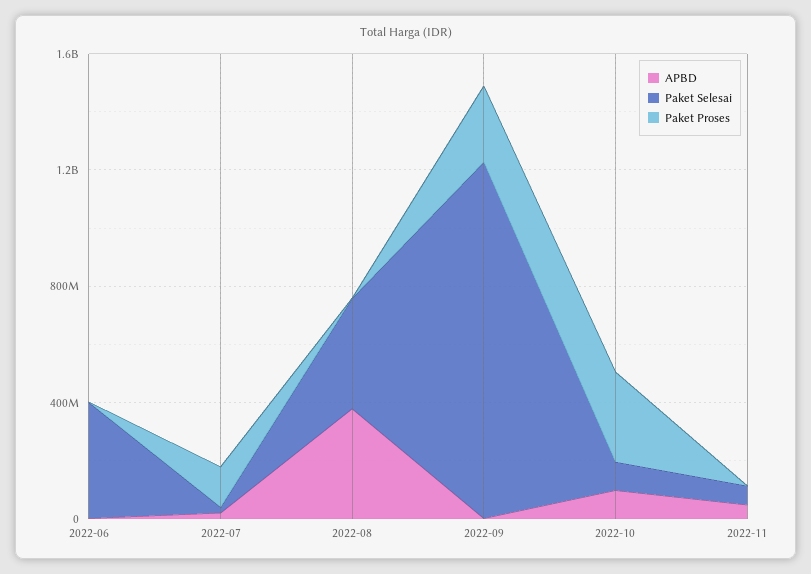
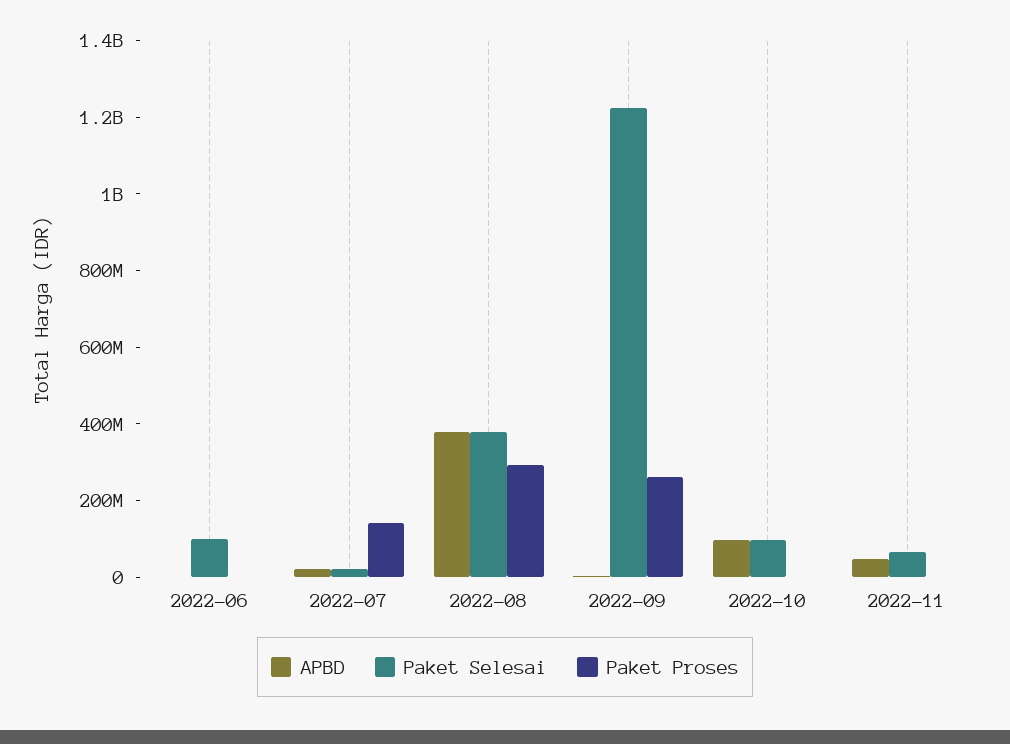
  {
    "APBD": {
      "2022-06": 0,
      "2022-07": 0,
      "2022-08": 400000000,
      "2022-09": 0,
      "2022-10": 100000000,
      "2022-11": 50000000
    },
    "Paket Selesai": {
-     "2022-06": 400000000,
+     "2022-06": 100000000,
      "2022-07": 0,
      "2022-08": 400000000,
      "2022-09": 1200000000,
      "2022-10": 100000000,
      "2022-11": 50000000
    },
    "Paket Proses": {
      "2022-06": 0,
      "2022-07": 150000000,
-     "2022-08": 0,
+     "2022-08": 300000000,
      "2022-09": 250000000,
-     "2022-10": 300000000,
+     "2022-10": 0,
      "2022-11": 0
    }
  }

